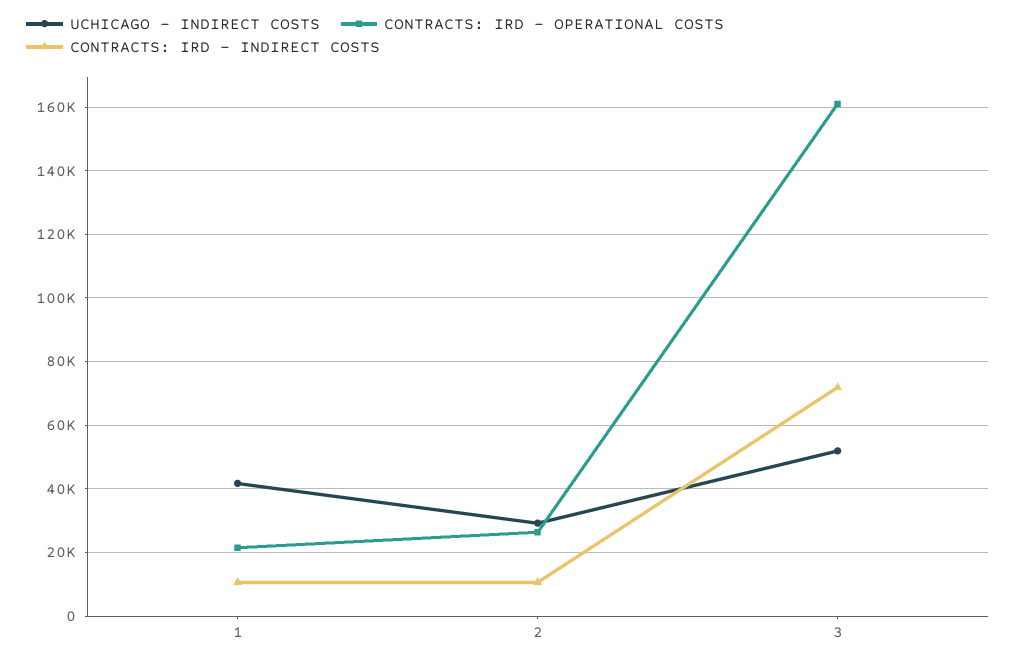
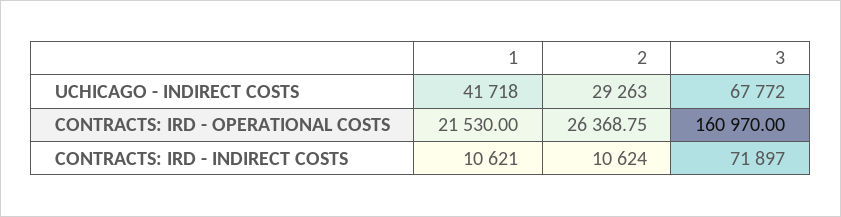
  {
    "UCHICAGO - INDIRECT COSTS": {
      "1": 41718,
      "2": 29263,
-     "3": 52000
+     "3": 67772
    },
    "CONTRACTS: IRD - OPERATIONAL COSTS": {
      "1": 21530,
      "2": 26368.75,
      "3": 160970
    },
    "CONTRACTS: IRD - INDIRECT COSTS": {
      "1": 10621,
      "2": 10624,
      "3": 71897
    }
  }

